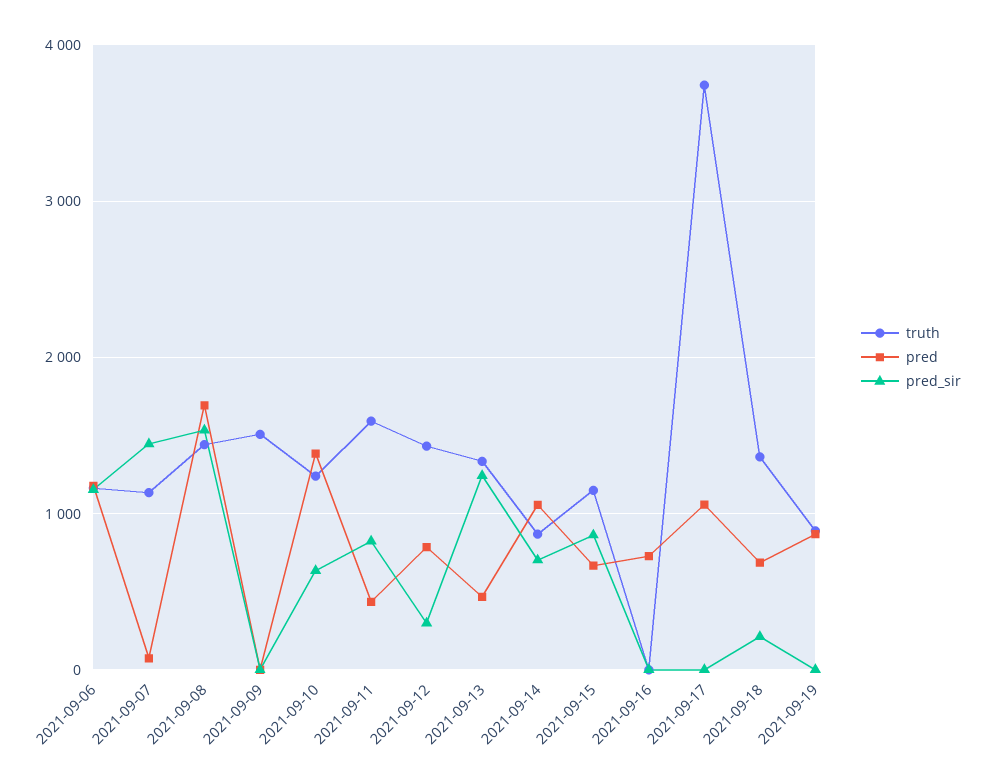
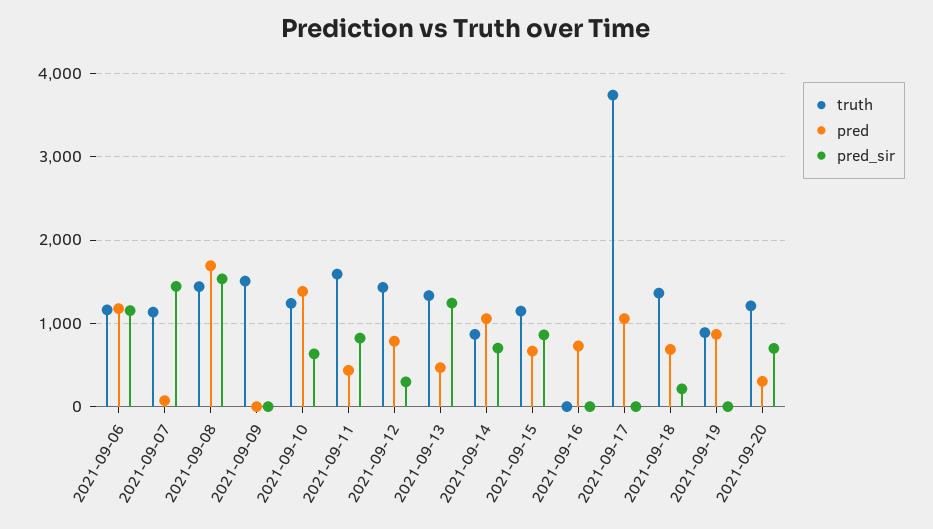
  {
    "truth": {
      "2021-09-06": 1200,
      "2021-09-07": 1100,
      "2021-09-08": 1400,
      "2021-09-09": 1500,
      "2021-09-10": 1200,
      "2021-09-11": 1600,
      "2021-09-12": 1400,
      "2021-09-13": 1300,
      "2021-09-14": 900,
      "2021-09-15": 1100,
      "2021-09-16": 0,
      "2021-09-17": 3700,
      "2021-09-18": 1400,
-     "2021-09-19": 900
+     "2021-09-19": 900,
+     "2021-09-20": 1200
    },
    "pred": {
      "2021-09-06": 1200,
      "2021-09-07": 100,
      "2021-09-08": 1700,
      "2021-09-09": 0,
      "2021-09-10": 1400,
      "2021-09-11": 400,
      "2021-09-12": 800,
      "2021-09-13": 500,
      "2021-09-14": 1100,
      "2021-09-15": 700,
      "2021-09-16": 700,
      "2021-09-17": 1100,
      "2021-09-18": 700,
-     "2021-09-19": 900
+     "2021-09-19": 900,
+     "2021-09-20": 300
    },
    "pred_sir": {
      "2021-09-06": 1200,
      "2021-09-07": 1400,
      "2021-09-08": 1500,
      "2021-09-09": 0,
      "2021-09-10": 600,
      "2021-09-11": 800,
      "2021-09-12": 300,
      "2021-09-13": 1200,
      "2021-09-14": 700,
      "2021-09-15": 900,
      "2021-09-16": 0,
      "2021-09-17": 0,
      "2021-09-18": 200,
-     "2021-09-19": 0
+     "2021-09-19": 0,
+     "2021-09-20": 700
    }
  }

